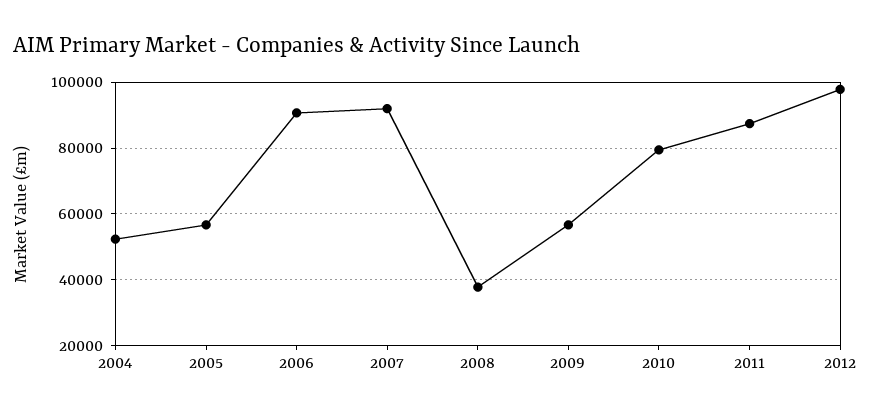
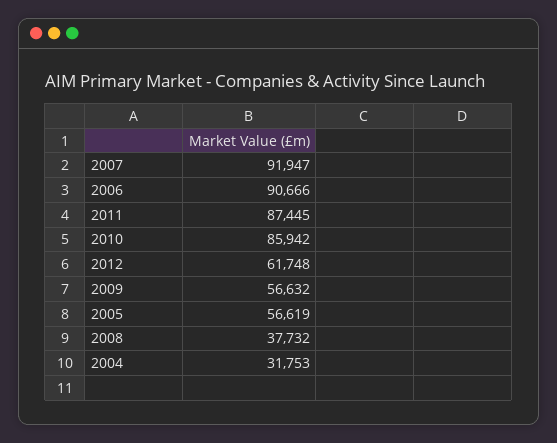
  {
-   "2004": 52000,
+   "2004": 31753,
    "2005": 56619,
    "2006": 90666,
    "2007": 91947,
    "2008": 37732,
    "2009": 56632,
-   "2010": 80000,
+   "2010": 85942,
    "2011": 87445,
-   "2012": 98000
+   "2012": 61748
  }

